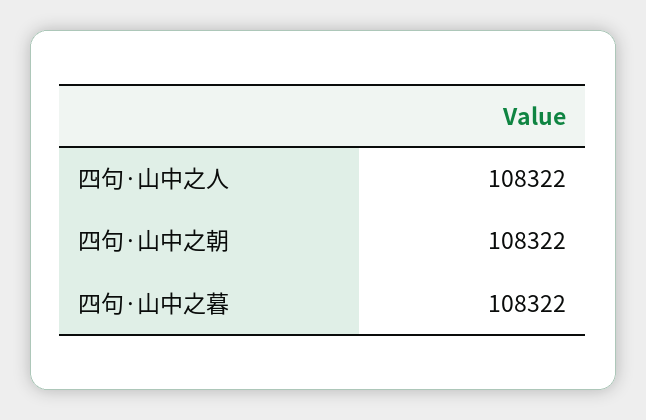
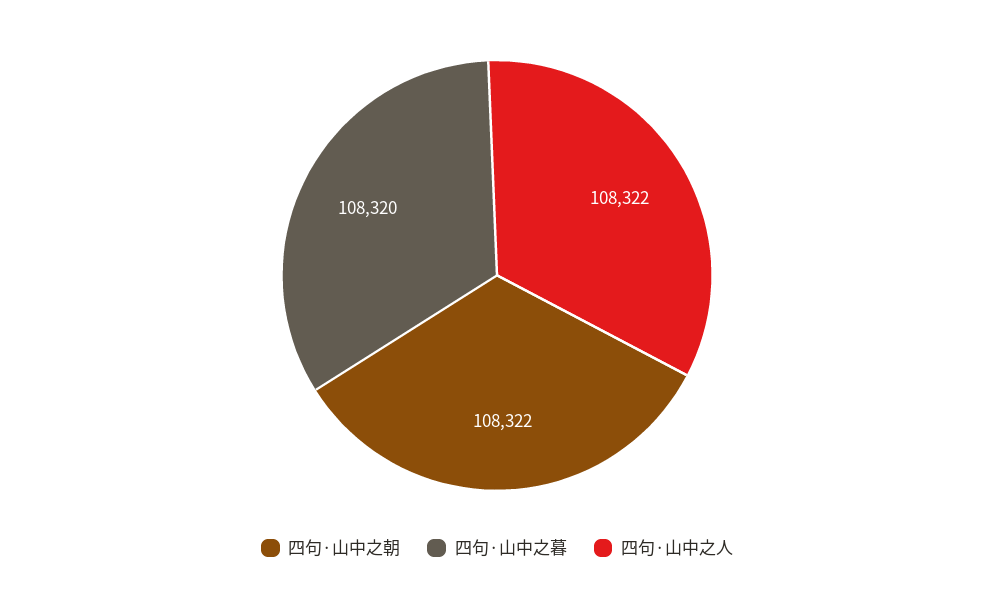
  {
    "四句·山中之人": 108322,
    "四句·山中之朝": 108322,
-   "四句·山中之暮": 108322
+   "四句·山中之暮": 108320
  }

